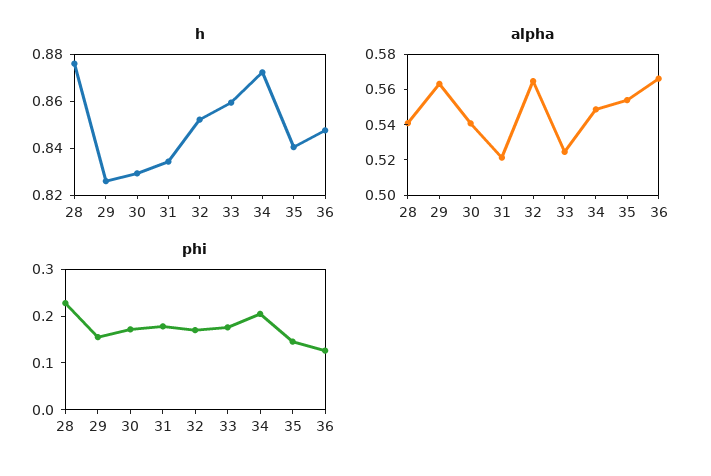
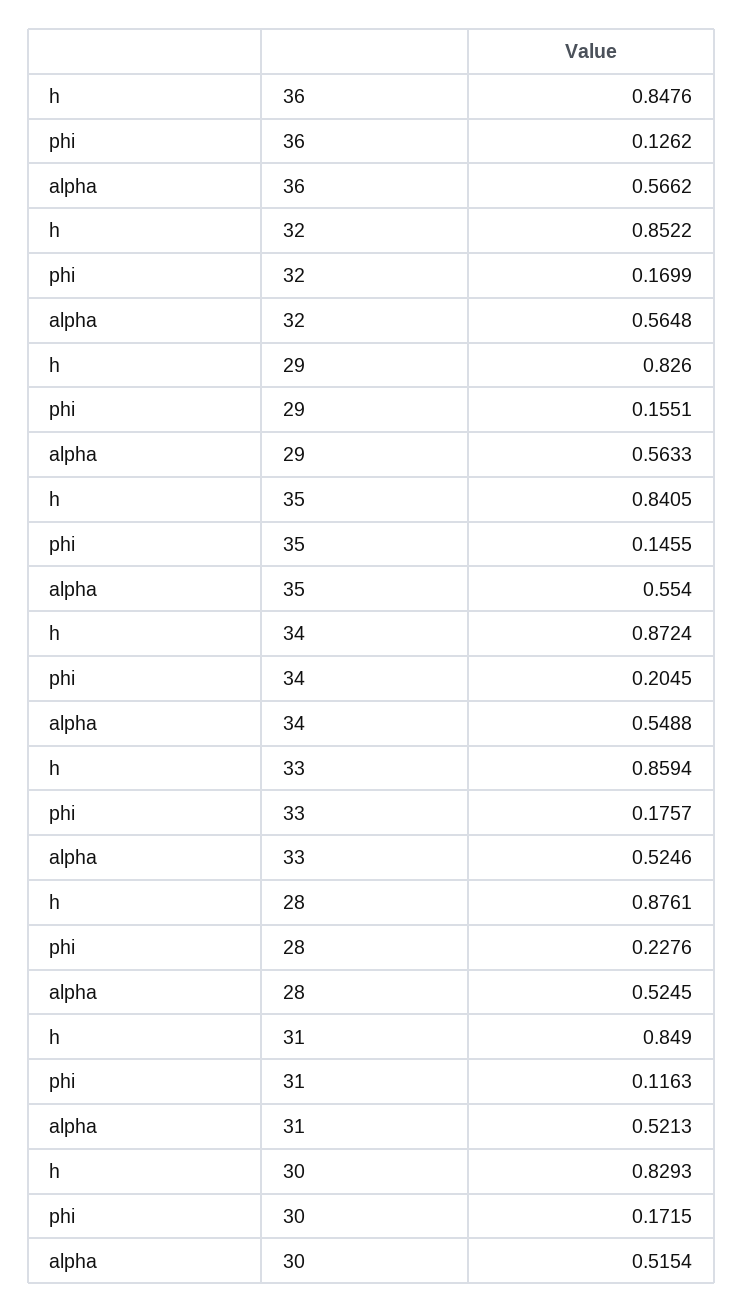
  {
    "h": {
      "28": 0.8761,
      "29": 0.826,
      "30": 0.8293,
-     "31": 0.835,
+     "31": 0.849,
      "32": 0.8522,
      "33": 0.8594,
      "34": 0.8724,
      "35": 0.8405,
      "36": 0.8476
    },
    "alpha": {
-     "28": 0.54,
+     "28": 0.5245,
      "29": 0.5633,
-     "30": 0.54,
+     "30": 0.5154,
      "31": 0.5213,
      "32": 0.5648,
      "33": 0.5246,
      "34": 0.5488,
      "35": 0.554,
      "36": 0.5662
    },
    "phi": {
      "28": 0.2276,
      "29": 0.1551,
      "30": 0.1715,
-     "31": 0.18,
+     "31": 0.1163,
      "32": 0.1699,
      "33": 0.1757,
      "34": 0.2045,
      "35": 0.1455,
      "36": 0.1262
    }
  }

